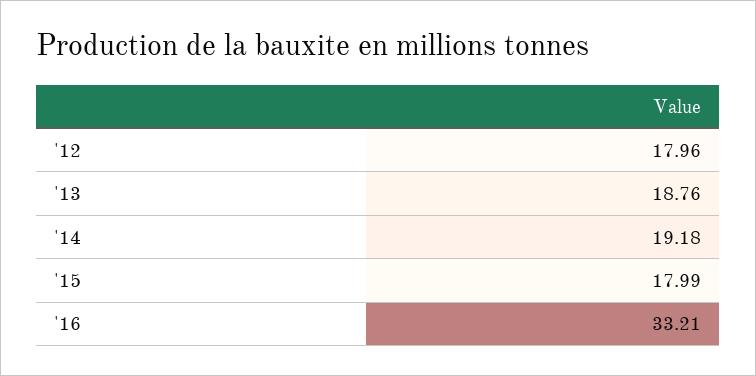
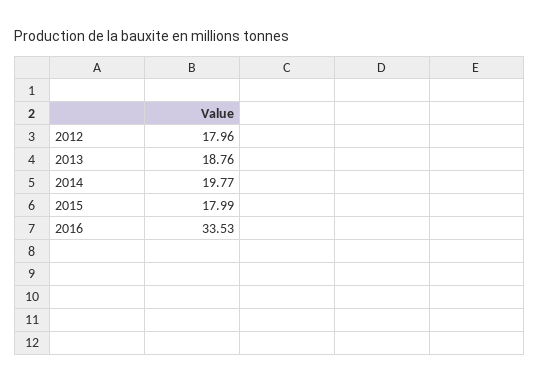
  {
    "'12": 17.96,
    "'13": 18.76,
-   "'14": 19.18,
+   "'14": 19.77,
    "'15": 17.99,
-   "'16": 33.21
+   "'16": 33.53
  }

